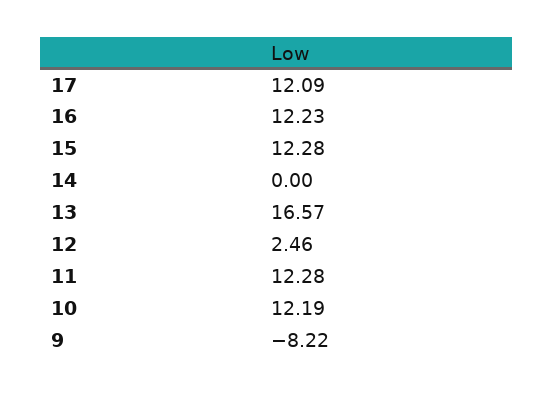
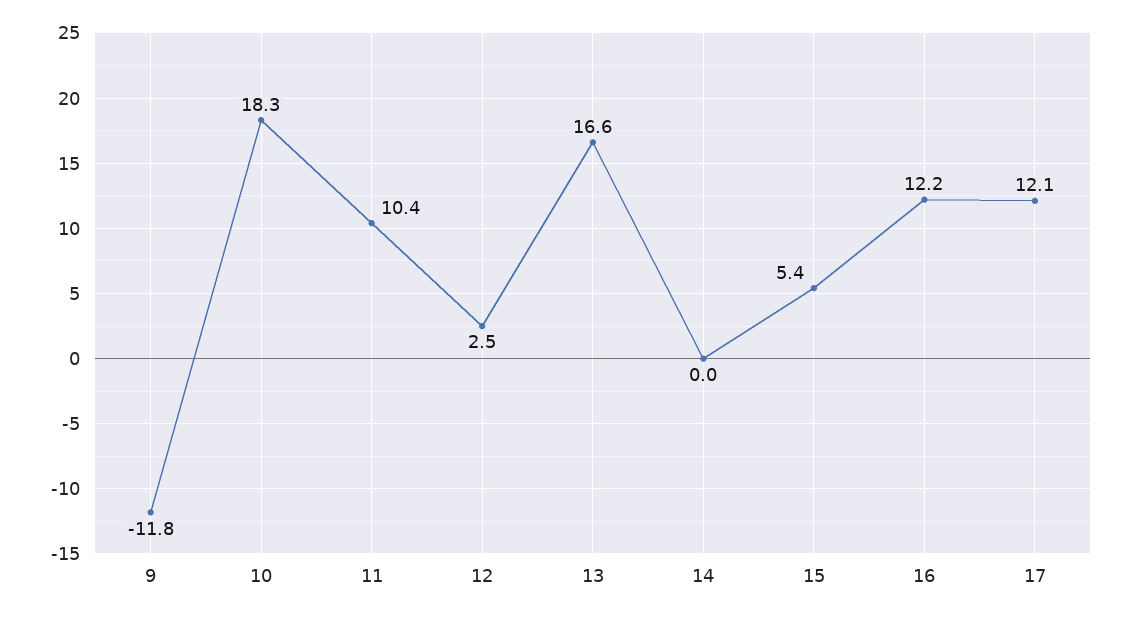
  {
    "17": 12.09,
    "16": 12.23,
-   "15": 12.28,
+   "15": 5.4,
    "14": 0,
    "13": 16.57,
    "12": 2.46,
-   "11": 12.28,
+   "11": 10.4,
-   "10": 12.19,
+   "10": 18.3,
-   "9": -8.22
+   "9": -11.8
  }

